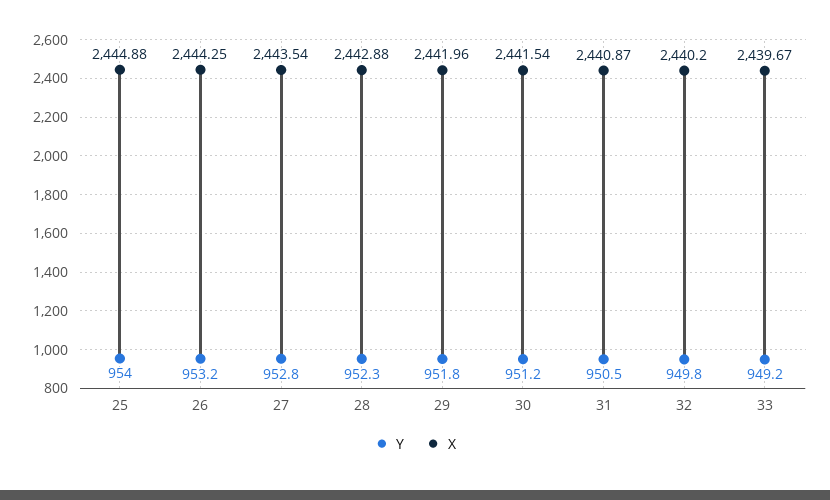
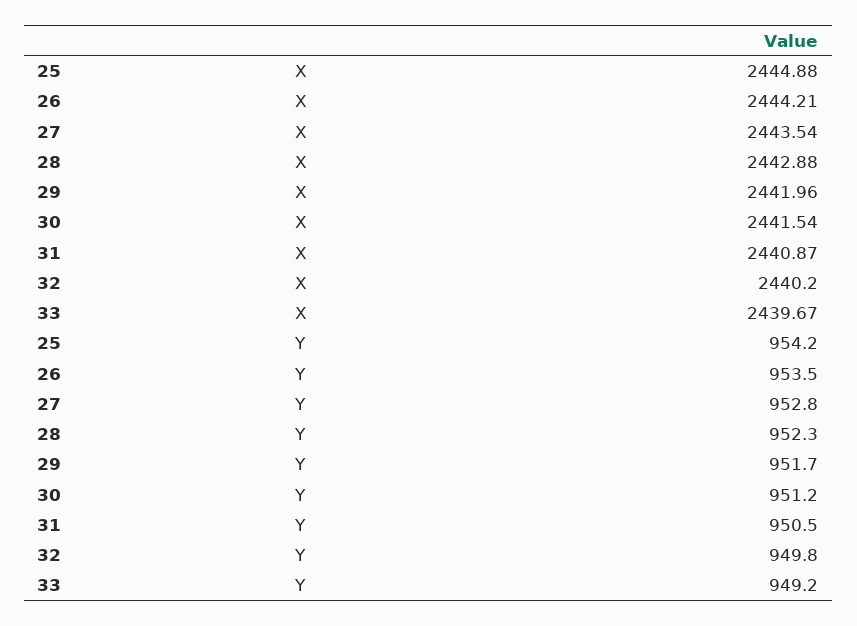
  {
    "Y": {
-     "25": 954,
+     "25": 954.2,
-     "26": 953.2,
+     "26": 953.5,
      "27": 952.8,
      "28": 952.3,
-     "29": 951.8,
+     "29": 951.7,
      "30": 951.2,
      "31": 950.5,
      "32": 949.8,
      "33": 949.2
    },
    "X": {
      "25": 2444.88,
-     "26": 2444.25,
+     "26": 2444.21,
      "27": 2443.54,
      "28": 2442.88,
      "29": 2441.96,
      "30": 2441.54,
      "31": 2440.87,
      "32": 2440.2,
      "33": 2439.67
    }
  }

